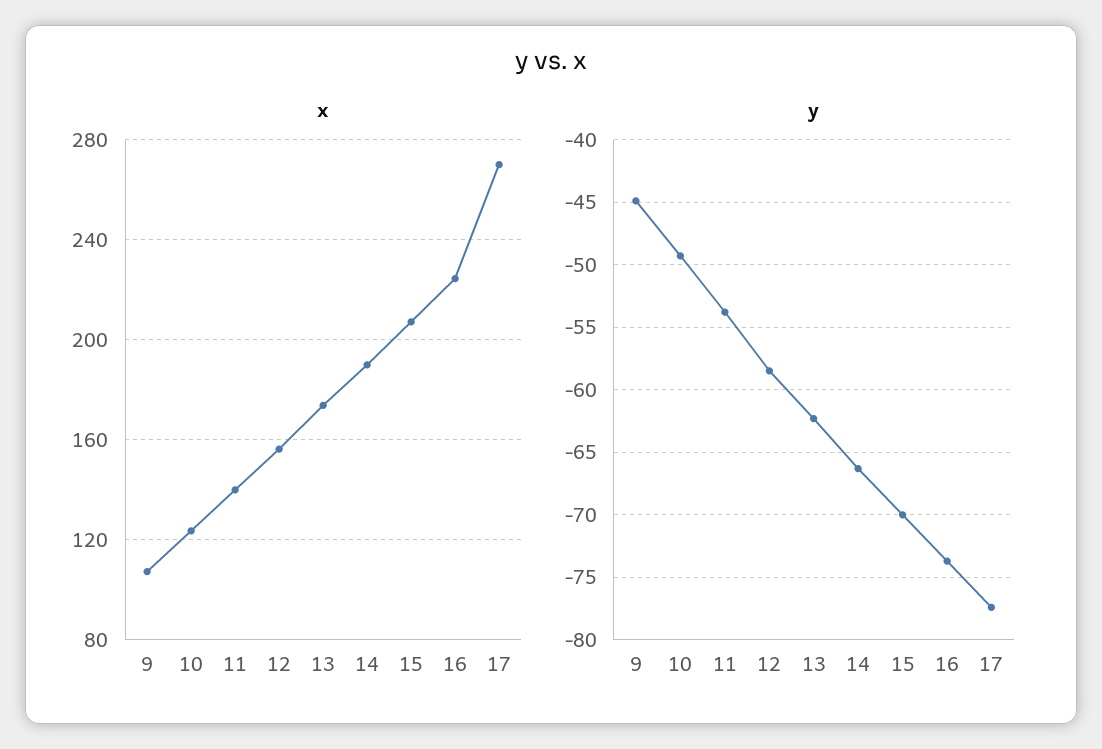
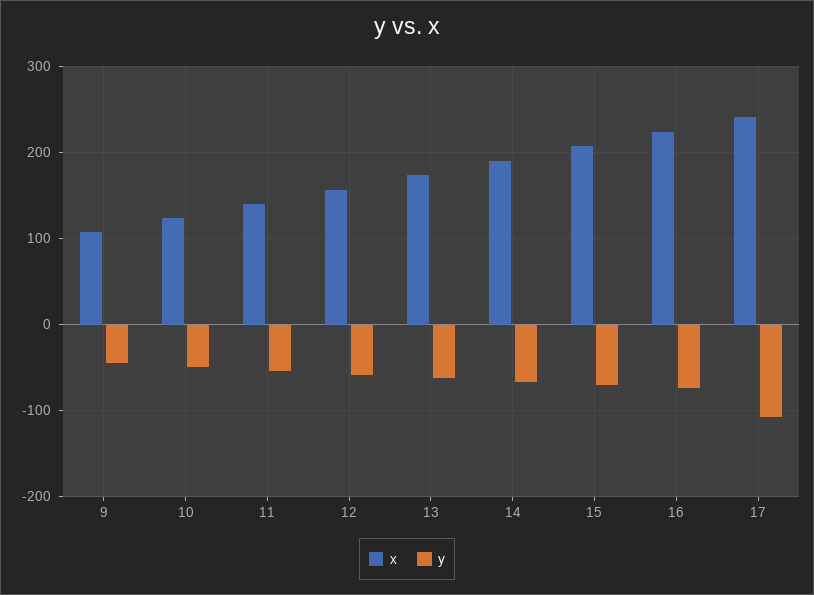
  {
    "x": {
      "9": 105,
      "10": 125,
      "11": 140,
      "12": 155,
      "13": 175,
      "14": 190,
      "15": 205,
      "16": 225,
-     "17": 270
+     "17": 240
    },
    "y": {
      "9": -45,
      "10": -49.5,
      "11": -54,
      "12": -58.5,
      "13": -62.5,
      "14": -66.5,
      "15": -70,
      "16": -73.5,
-     "17": -77.5
+     "17": -110
    }
  }

